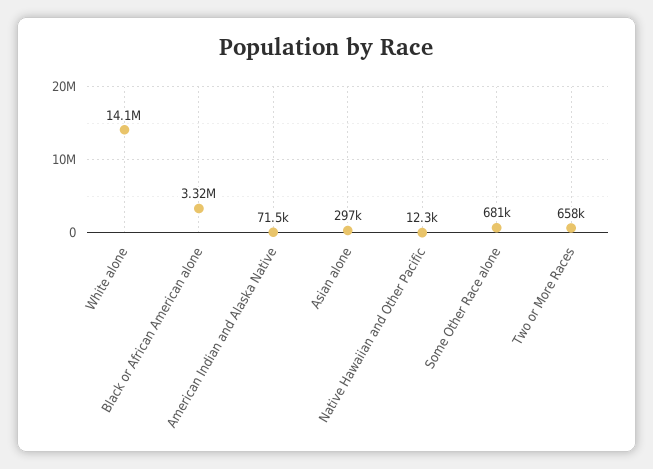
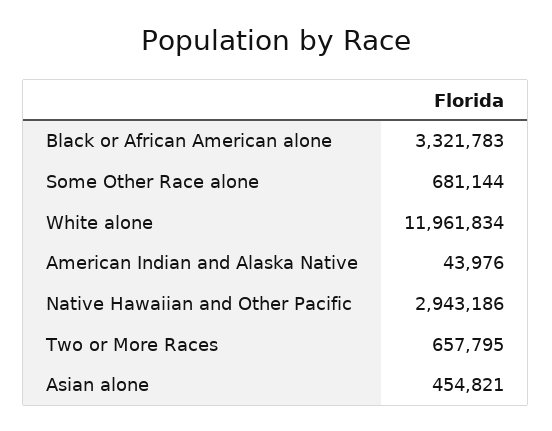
  {
-   "White alone": 14100000,
+   "White alone": 11961834,
    "Black or African American alone": 3321783,
-   "American Indian and Alaska Native": 71500,
+   "American Indian and Alaska Native": 43976,
-   "Asian alone": 297000,
+   "Asian alone": 454821,
-   "Native Hawaiian and Other Pacific": 12300,
+   "Native Hawaiian and Other Pacific": 2943186,
    "Some Other Race alone": 681144,
    "Two or More Races": 657795
  }

